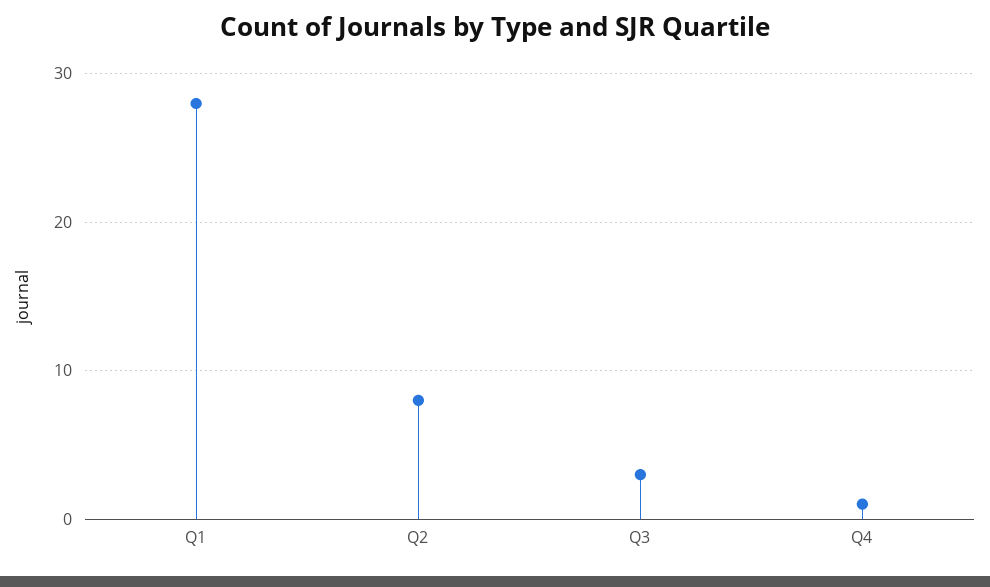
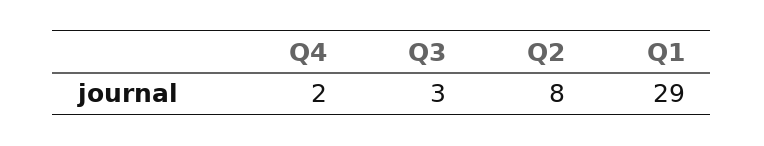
  {
-   "Q1": 28,
+   "Q1": 29,
    "Q2": 8,
    "Q3": 3,
-   "Q4": 1
+   "Q4": 2
  }

